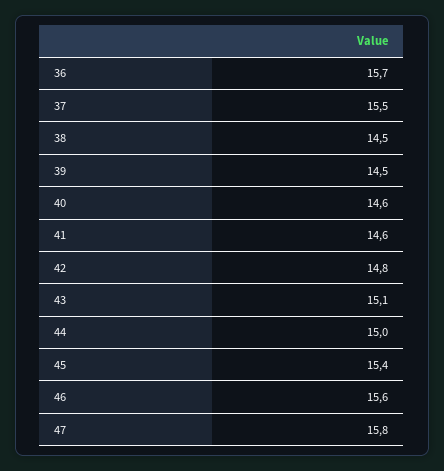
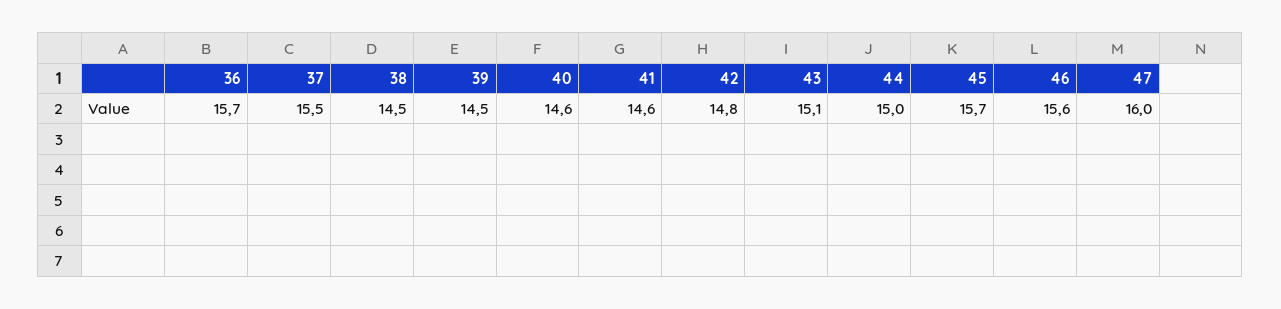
  {
    "36": 15.7,
    "37": 15.5,
    "38": 14.5,
    "39": 14.5,
    "40": 14.6,
    "41": 14.6,
    "42": 14.8,
    "43": 15.1,
    "44": 15,
-   "45": 15.4,
+   "45": 15.7,
    "46": 15.6,
-   "47": 15.8
+   "47": 16
  }

